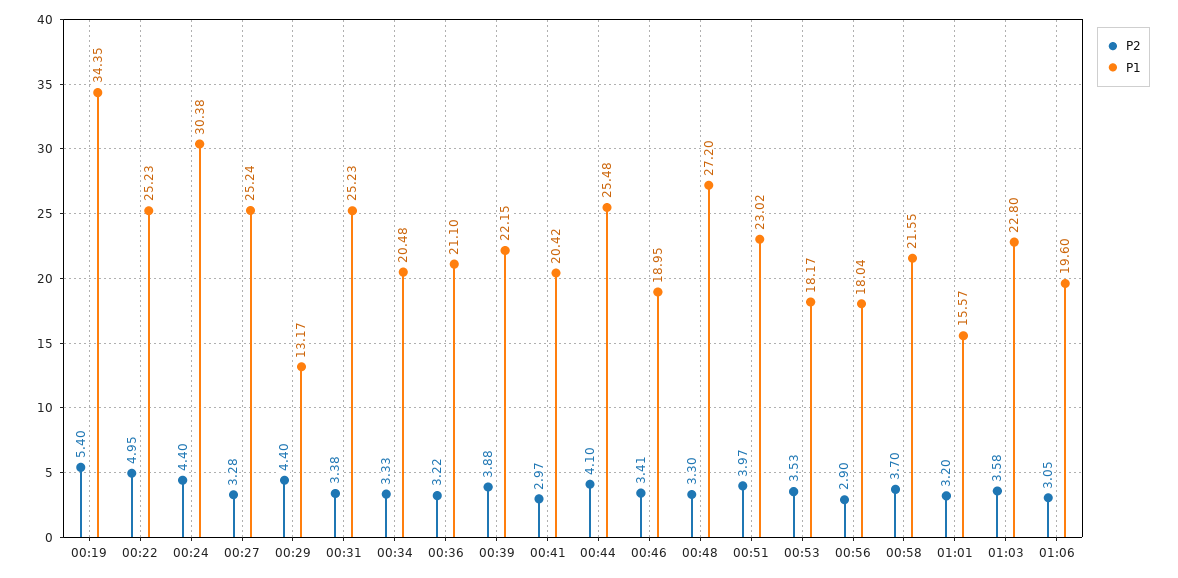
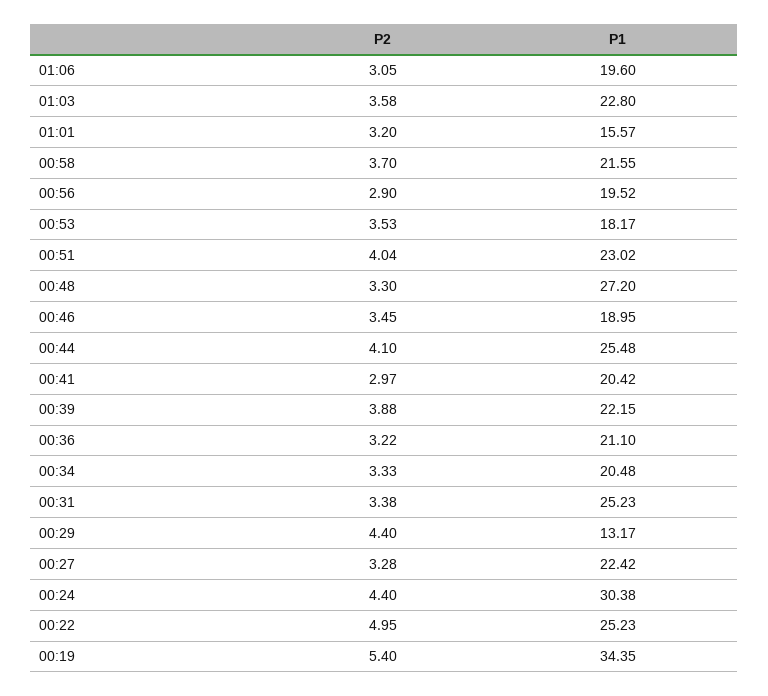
  {
    "P2": {
      "00:19": 5.4,
      "00:22": 4.95,
      "00:24": 4.4,
      "00:27": 3.28,
      "00:29": 4.4,
      "00:31": 3.38,
      "00:34": 3.33,
      "00:36": 3.22,
      "00:39": 3.88,
      "00:41": 2.97,
      "00:44": 4.1,
-     "00:46": 3.41,
+     "00:46": 3.45,
      "00:48": 3.3,
-     "00:51": 3.97,
+     "00:51": 4.04,
      "00:53": 3.53,
      "00:56": 2.9,
      "00:58": 3.7,
      "01:01": 3.2,
      "01:03": 3.58,
      "01:06": 3.05
    },
    "P1": {
      "00:19": 34.35,
      "00:22": 25.23,
      "00:24": 30.38,
-     "00:27": 25.24,
+     "00:27": 22.42,
      "00:29": 13.17,
      "00:31": 25.23,
      "00:34": 20.48,
      "00:36": 21.1,
      "00:39": 22.15,
      "00:41": 20.42,
      "00:44": 25.48,
      "00:46": 18.95,
      "00:48": 27.2,
      "00:51": 23.02,
      "00:53": 18.17,
-     "00:56": 18.04,
+     "00:56": 19.52,
      "00:58": 21.55,
      "01:01": 15.57,
      "01:03": 22.8,
      "01:06": 19.6
    }
  }

